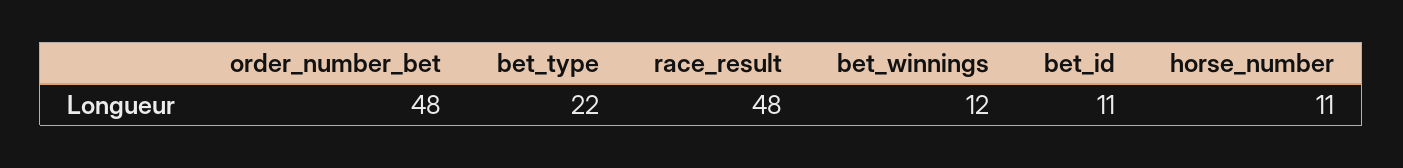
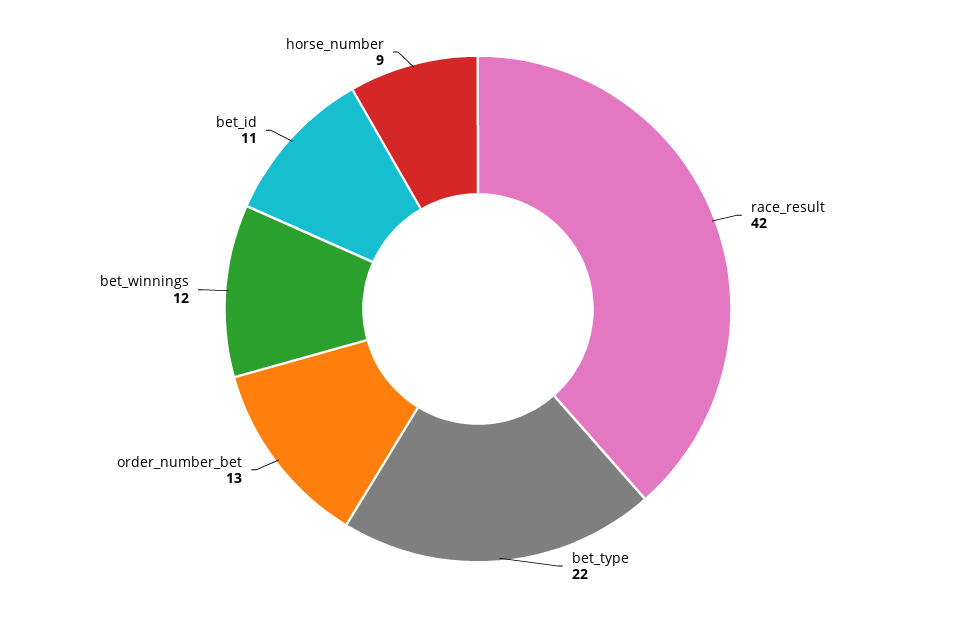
  {
-   "order_number_bet": 48,
+   "order_number_bet": 13,
    "bet_type": 22,
-   "race_result": 48,
+   "race_result": 42,
    "bet_winnings": 12,
    "bet_id": 11,
-   "horse_number": 11
+   "horse_number": 9
  }

